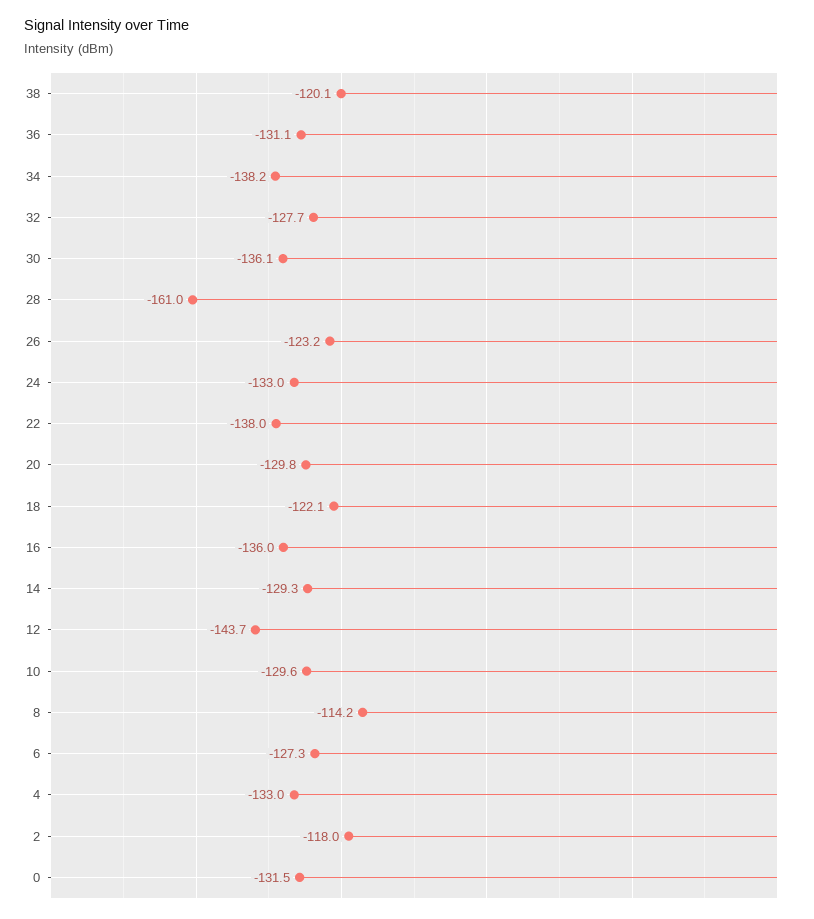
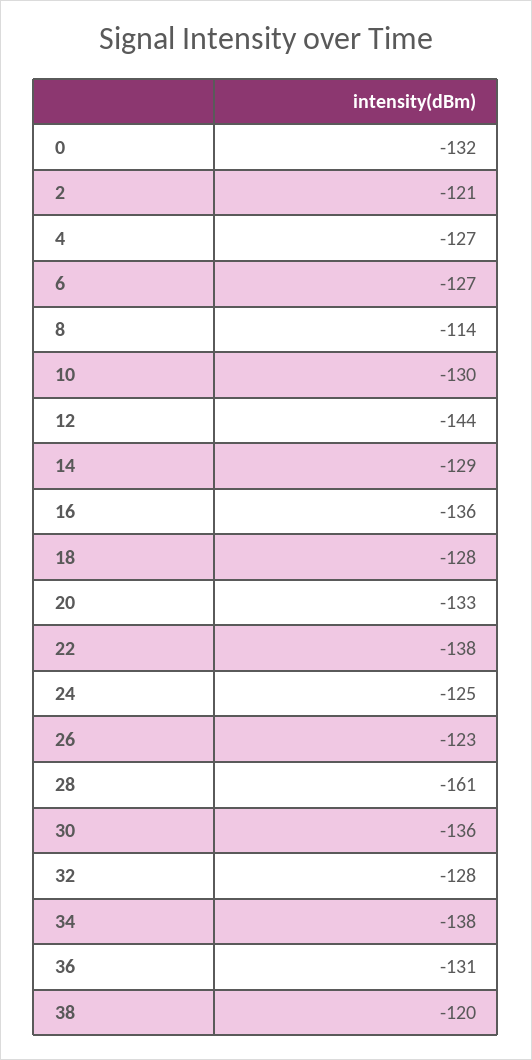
  {
    "38": -120.1,
    "36": -131.1,
    "34": -138.2,
    "32": -127.7,
    "30": -136.1,
    "28": -161,
    "26": -123.2,
-   "24": -133,
+   "24": -125,
    "22": -138,
-   "20": -129.8,
+   "20": -133,
-   "18": -122.1,
+   "18": -128,
    "16": -136,
    "14": -129.3,
    "12": -143.7,
    "10": -129.6,
    "8": -114.2,
    "6": -127.3,
-   "4": -133,
+   "4": -127,
-   "2": -118,
+   "2": -121,
    "0": -131.5
  }

